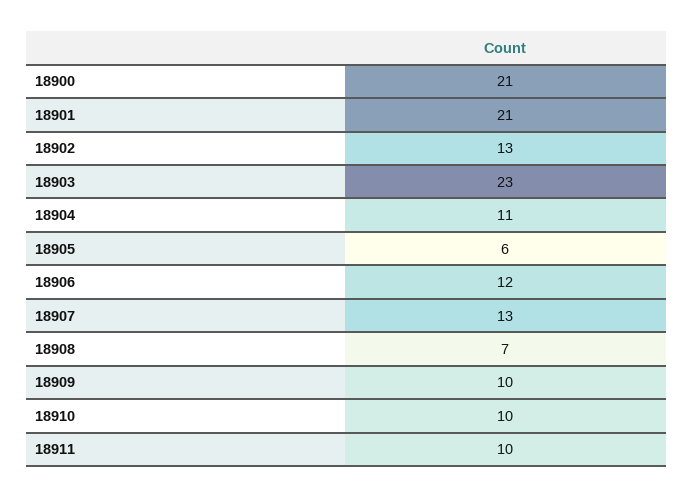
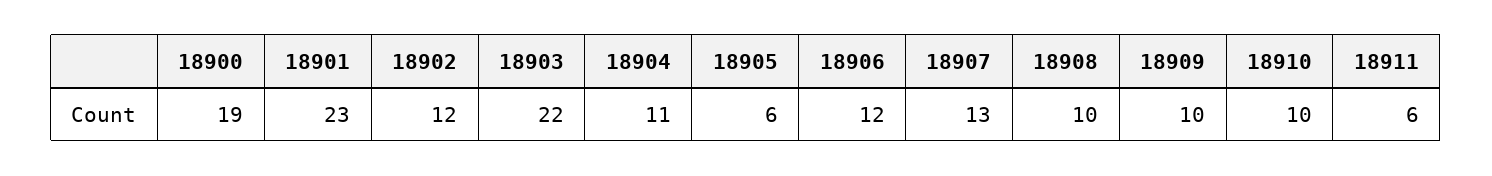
  {
-   "18900": 21,
+   "18900": 19,
-   "18901": 21,
+   "18901": 23,
-   "18902": 13,
+   "18902": 12,
-   "18903": 23,
+   "18903": 22,
    "18904": 11,
    "18905": 6,
    "18906": 12,
    "18907": 13,
-   "18908": 7,
+   "18908": 10,
    "18909": 10,
    "18910": 10,
-   "18911": 10
+   "18911": 6
  }

